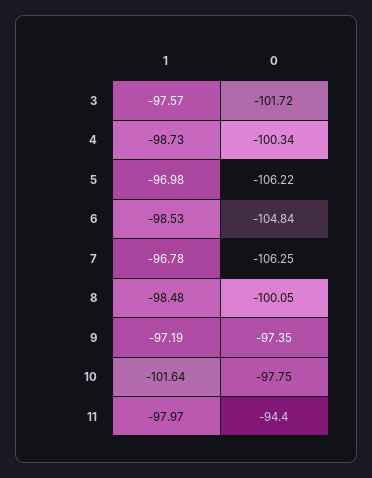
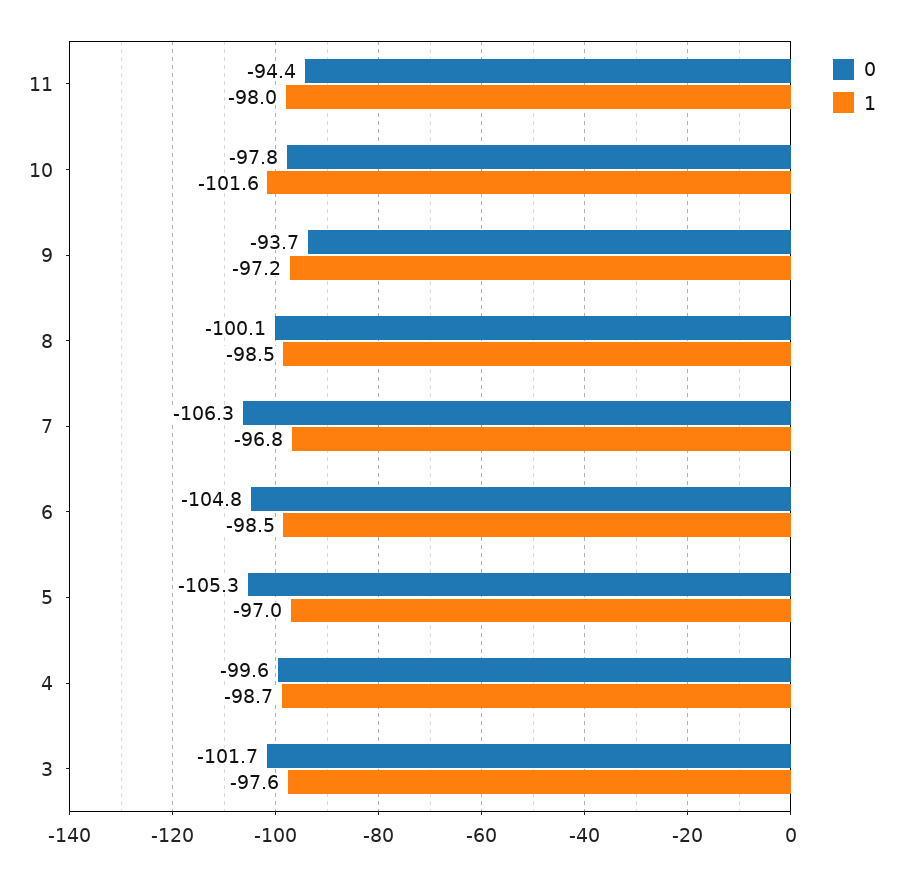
  {
    "1": {
      "3": -97.57,
      "4": -98.73,
      "5": -96.98,
      "6": -98.53,
      "7": -96.78,
      "8": -98.48,
      "9": -97.19,
      "10": -101.64,
      "11": -97.97
    },
    "0": {
      "3": -101.72,
-     "4": -100.34,
+     "4": -99.6,
-     "5": -106.22,
+     "5": -105.3,
      "6": -104.84,
      "7": -106.25,
      "8": -100.05,
-     "9": -97.35,
+     "9": -93.7,
      "10": -97.75,
      "11": -94.4
    }
  }

